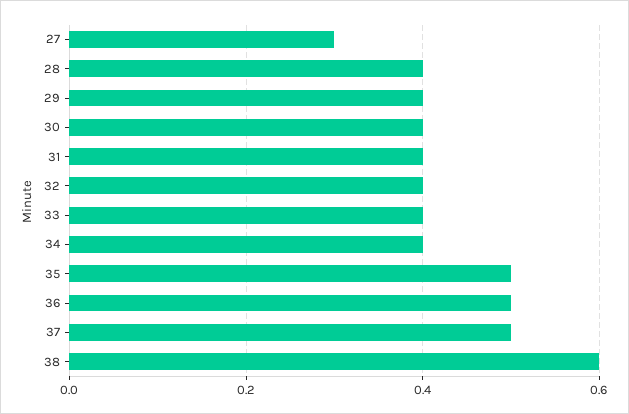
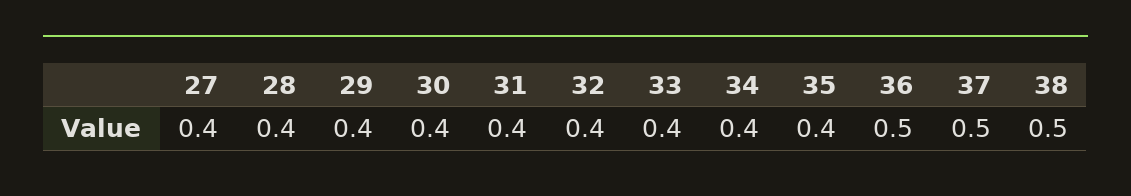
  {
-   "27": 0.3,
+   "27": 0.4,
    "28": 0.4,
    "29": 0.4,
    "30": 0.4,
    "31": 0.4,
    "32": 0.4,
    "33": 0.4,
    "34": 0.4,
-   "35": 0.5,
+   "35": 0.4,
    "36": 0.5,
    "37": 0.5,
-   "38": 0.6
+   "38": 0.5
  }

